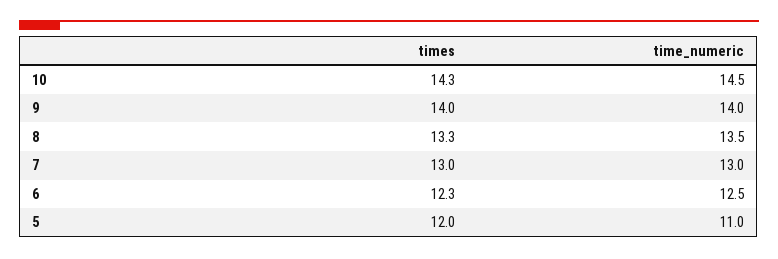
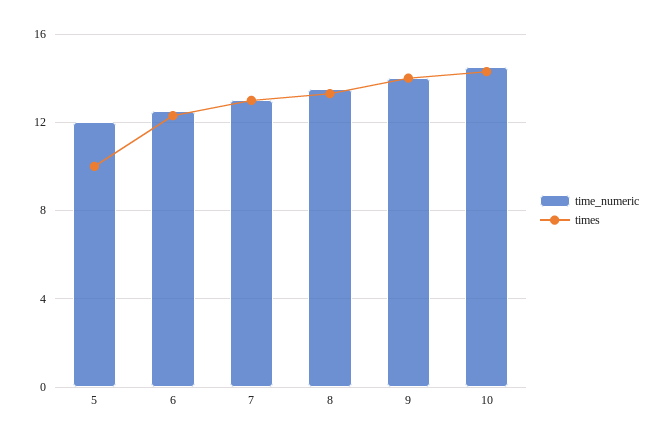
  {
    "times": {
      "10": 14.3,
      "9": 14,
      "8": 13.3,
      "7": 13,
      "6": 12.3,
-     "5": 12
+     "5": 10
    },
    "time_numeric": {
      "10": 14.5,
      "9": 14,
      "8": 13.5,
      "7": 13,
      "6": 12.5,
-     "5": 11
+     "5": 12
    }
  }

